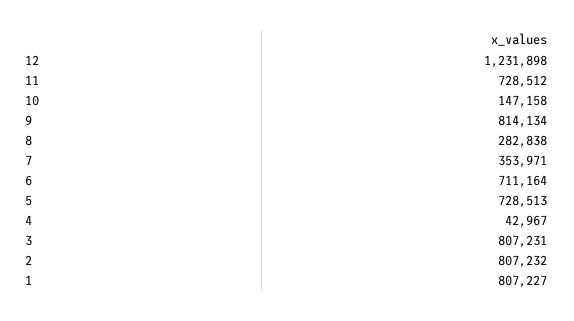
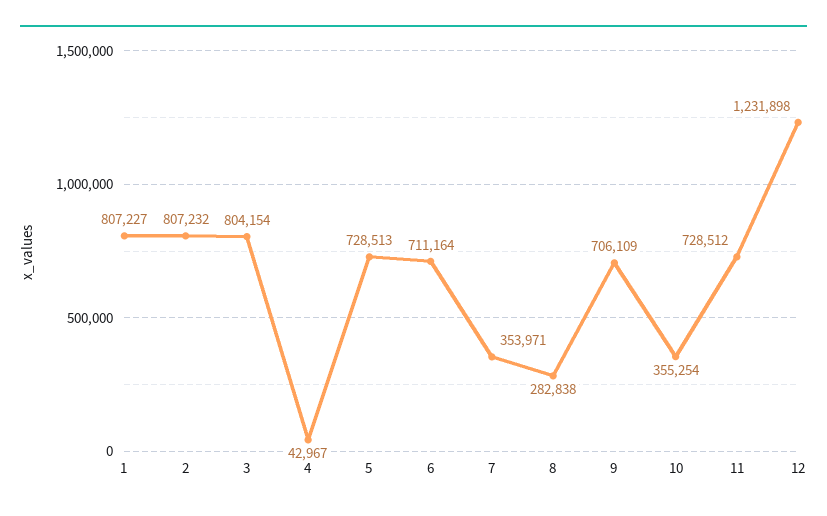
  {
    "12": 1231898,
    "11": 728512,
-   "10": 147158,
+   "10": 355254,
-   "9": 814134,
+   "9": 706109,
    "8": 282838,
    "7": 353971,
    "6": 711164,
    "5": 728513,
    "4": 42967,
-   "3": 807231,
+   "3": 804154,
    "2": 807232,
    "1": 807227
  }

